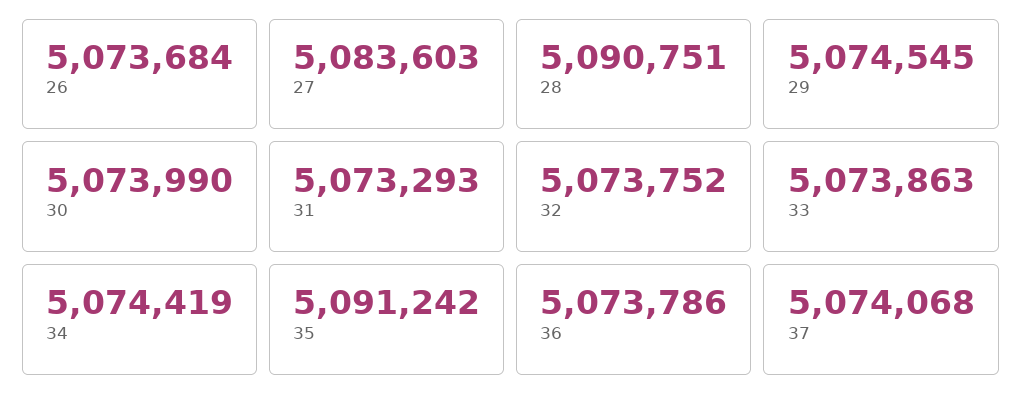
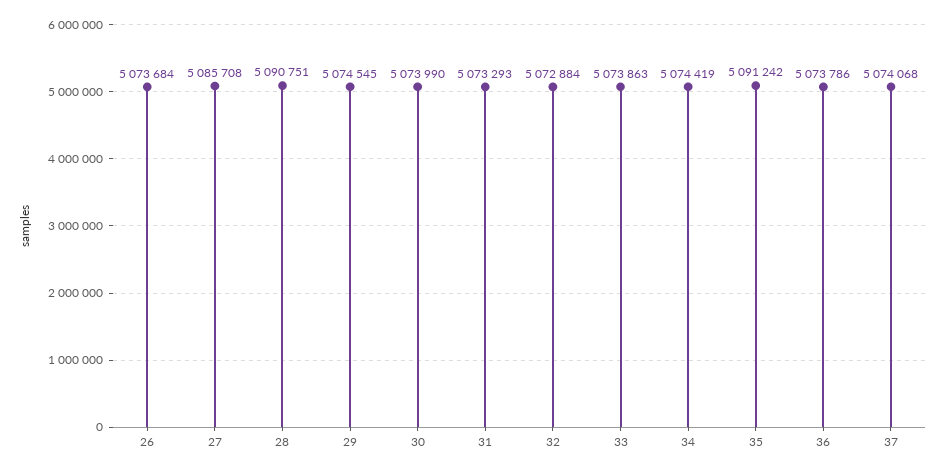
  {
    "26": 5073684,
-   "27": 5083603,
+   "27": 5085708,
    "28": 5090751,
    "29": 5074545,
    "30": 5073990,
    "31": 5073293,
-   "32": 5073752,
+   "32": 5072884,
    "33": 5073863,
    "34": 5074419,
    "35": 5091242,
    "36": 5073786,
    "37": 5074068
  }

